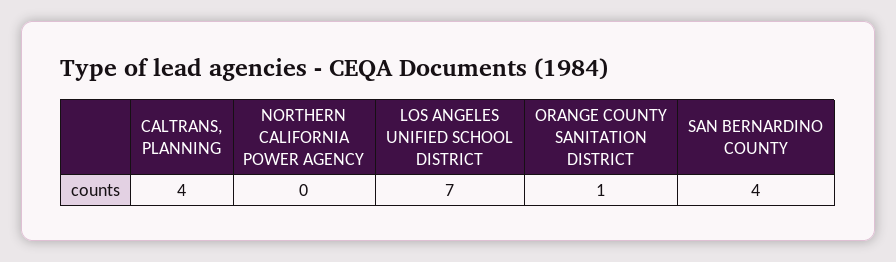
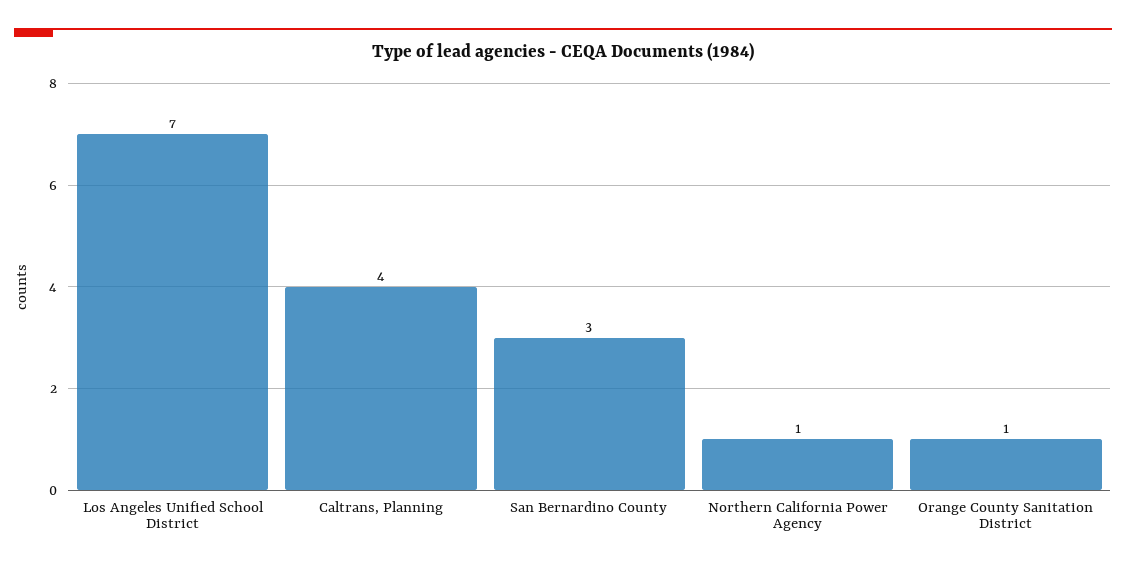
  {
    "CALTRANS, PLANNING": 4,
-   "NORTHERN CALIFORNIA POWER AGENCY": 0,
+   "NORTHERN CALIFORNIA POWER AGENCY": 1,
    "LOS ANGELES UNIFIED SCHOOL DISTRICT": 7,
    "ORANGE COUNTY SANITATION DISTRICT": 1,
-   "SAN BERNARDINO COUNTY": 4
+   "SAN BERNARDINO COUNTY": 3
  }

